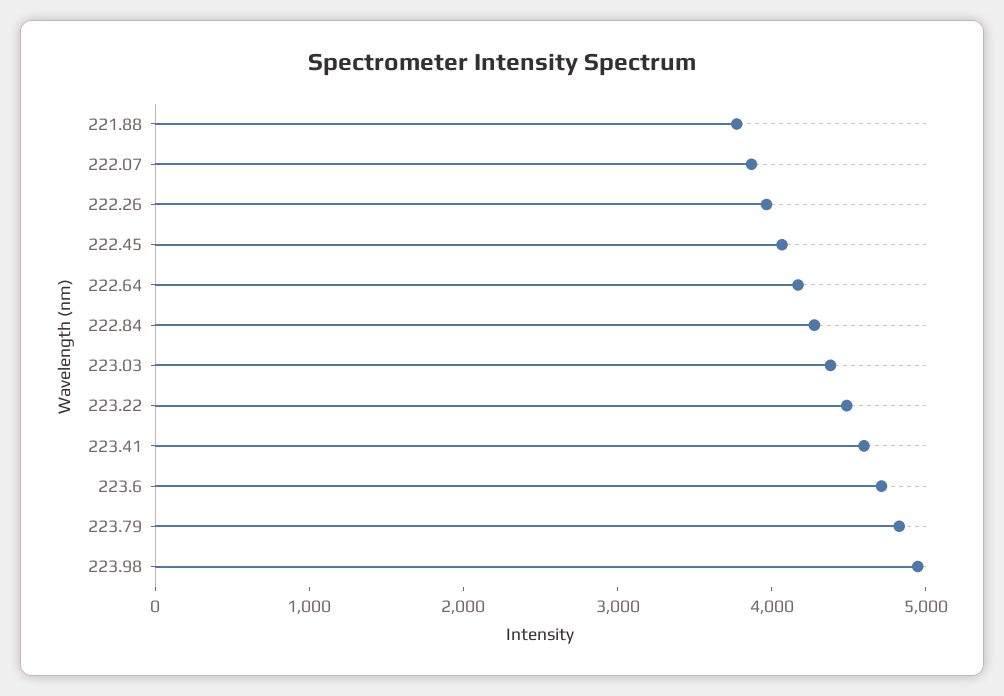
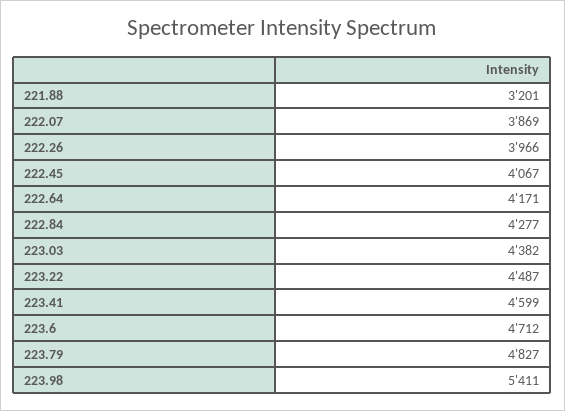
  {
-   "221.88": 3800,
+   "221.88": 3201,
    "222.07": 3869,
    "222.26": 3966,
    "222.45": 4067,
    "222.64": 4171,
    "222.84": 4277,
    "223.03": 4382,
    "223.22": 4487,
    "223.41": 4599,
    "223.6": 4712,
    "223.79": 4827,
-   "223.98": 5000
+   "223.98": 5411
  }

